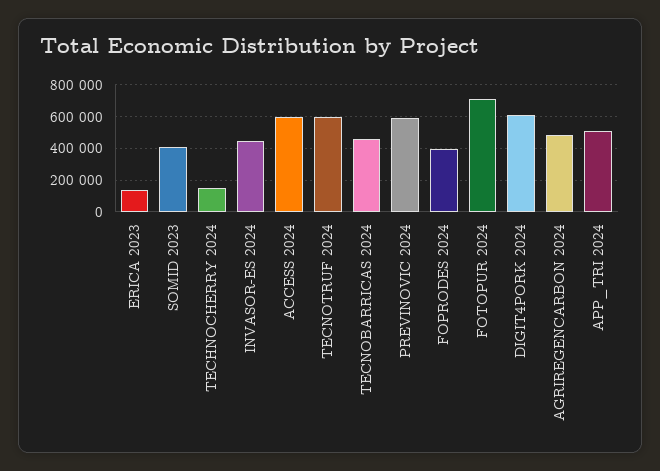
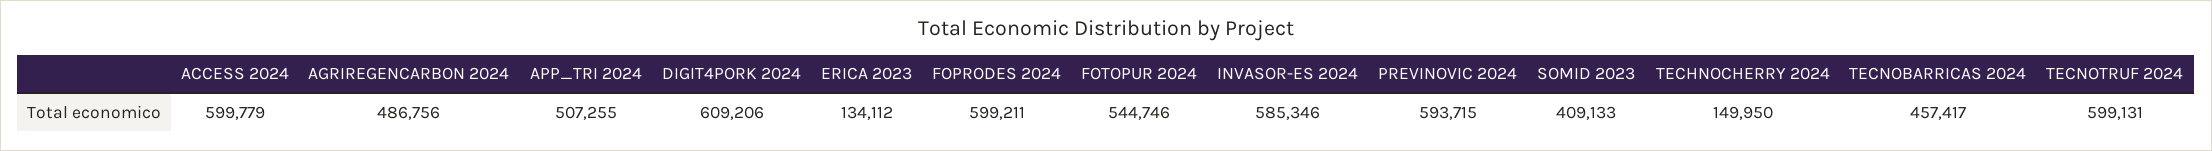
  {
    "ERICA 2023": 134112,
    "SOMID 2023": 409133,
    "TECHNOCHERRY 2024": 149950,
-   "INVASOR-ES 2024": 450000,
+   "INVASOR-ES 2024": 585346,
    "ACCESS 2024": 599779,
    "TECNOTRUF 2024": 599131,
    "TECNOBARRICAS 2024": 457417,
    "PREVINOVIC 2024": 593715,
-   "FOPRODES 2024": 400000,
+   "FOPRODES 2024": 599211,
-   "FOTOPUR 2024": 700000,
+   "FOTOPUR 2024": 544746,
    "DIGIT4PORK 2024": 609206,
    "AGRIREGENCARBON 2024": 486756,
    "APP_TRI 2024": 507255
  }

